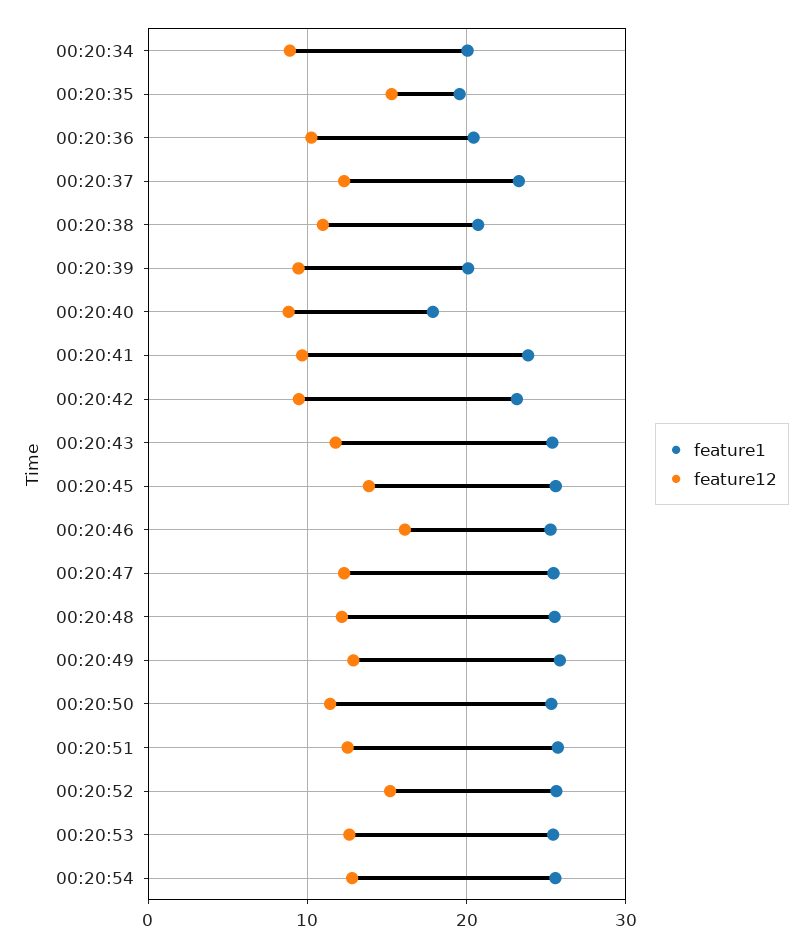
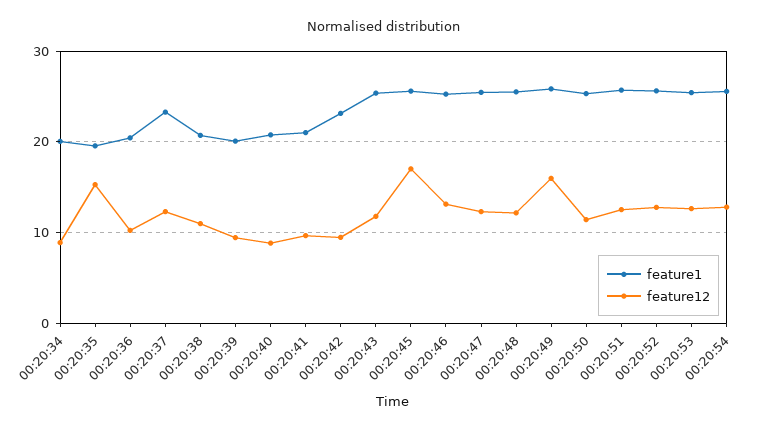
  {
    "feature1": {
      "00:20:34": 20,
      "00:20:35": 20,
      "00:20:36": 20,
      "00:20:37": 23,
      "00:20:38": 21,
      "00:20:39": 20,
-     "00:20:40": 18,
+     "00:20:40": 21,
-     "00:20:41": 24,
+     "00:20:41": 21,
      "00:20:42": 23,
      "00:20:43": 25,
      "00:20:45": 26,
      "00:20:46": 25,
      "00:20:47": 25,
      "00:20:48": 26,
      "00:20:49": 26,
      "00:20:50": 25,
      "00:20:51": 26,
      "00:20:52": 26,
      "00:20:53": 25,
      "00:20:54": 26
    },
    "feature12": {
      "00:20:34": 9,
      "00:20:35": 15,
      "00:20:36": 10,
      "00:20:37": 12,
      "00:20:38": 11,
      "00:20:39": 9,
      "00:20:40": 9,
      "00:20:41": 10,
      "00:20:42": 9,
      "00:20:43": 12,
-     "00:20:45": 14,
+     "00:20:45": 17,
-     "00:20:46": 16,
+     "00:20:46": 13,
      "00:20:47": 12,
      "00:20:48": 12,
-     "00:20:49": 13,
+     "00:20:49": 16,
      "00:20:50": 11,
      "00:20:51": 13,
-     "00:20:52": 15,
+     "00:20:52": 13,
      "00:20:53": 13,
      "00:20:54": 13
    }
  }

